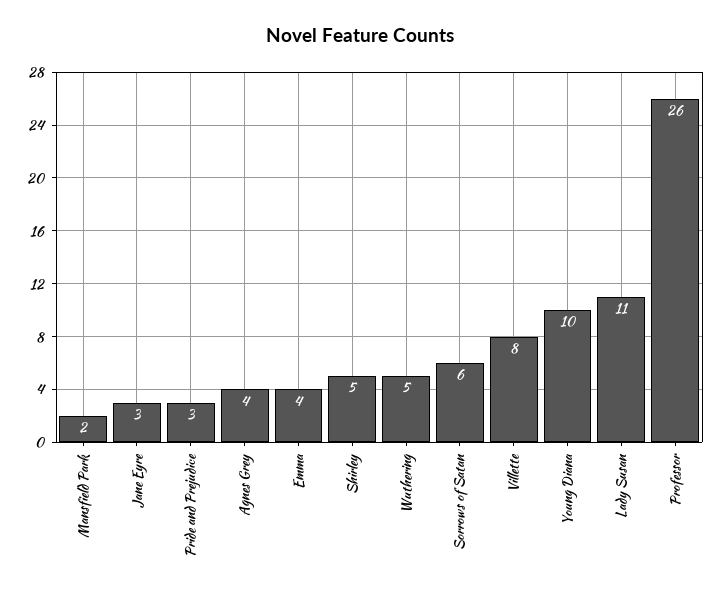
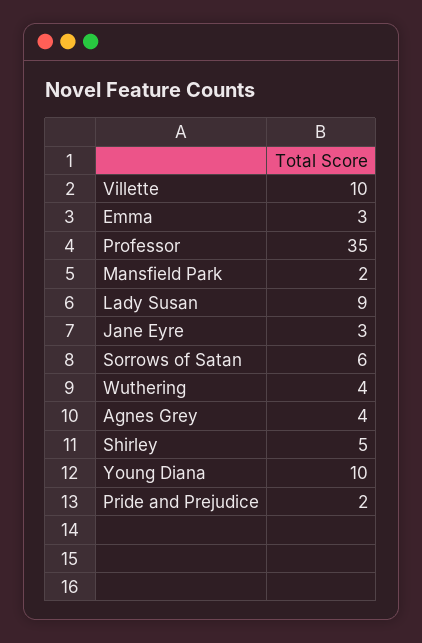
  {
    "Mansfield Park": 2,
    "Jane Eyre": 3,
-   "Pride and Prejudice": 3,
+   "Pride and Prejudice": 2,
    "Agnes Grey": 4,
-   "Emma": 4,
+   "Emma": 3,
    "Shirley": 5,
-   "Wuthering": 5,
+   "Wuthering": 4,
    "Sorrows of Satan": 6,
-   "Villette": 8,
+   "Villette": 10,
    "Young Diana": 10,
-   "Lady Susan": 11,
+   "Lady Susan": 9,
-   "Professor": 26
+   "Professor": 35
  }

